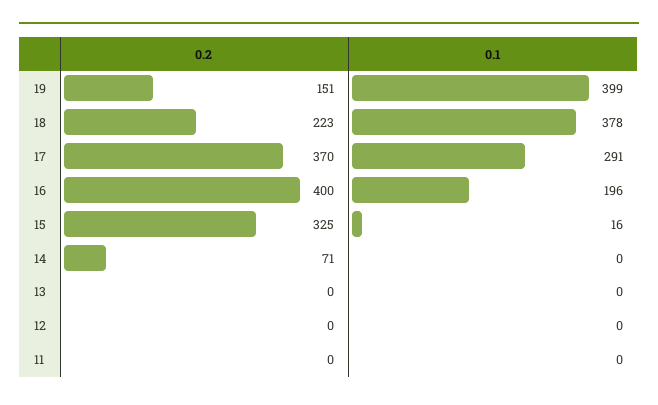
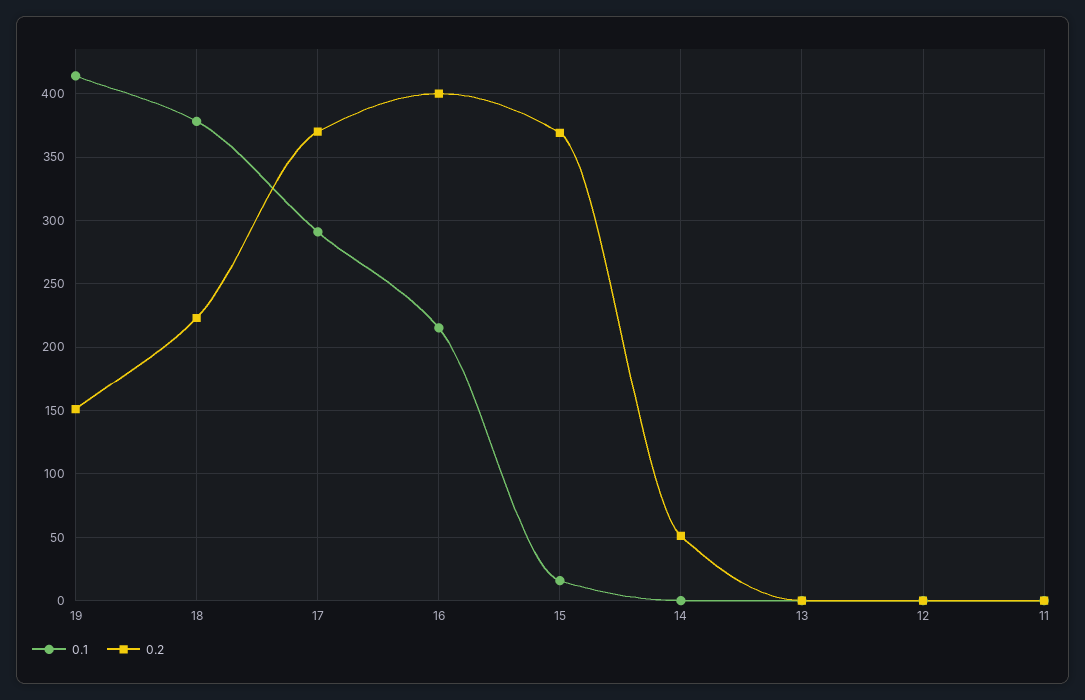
  {
    "0.2": {
      "19": 151,
      "18": 223,
      "17": 370,
      "16": 400,
-     "15": 325,
+     "15": 370,
-     "14": 71,
+     "14": 50,
      "13": 0,
      "12": 0,
      "11": 0
    },
    "0.1": {
-     "19": 399,
+     "19": 415,
      "18": 378,
      "17": 291,
-     "16": 196,
+     "16": 215,
      "15": 16,
      "14": 0,
      "13": 0,
      "12": 0,
      "11": 0
    }
  }

